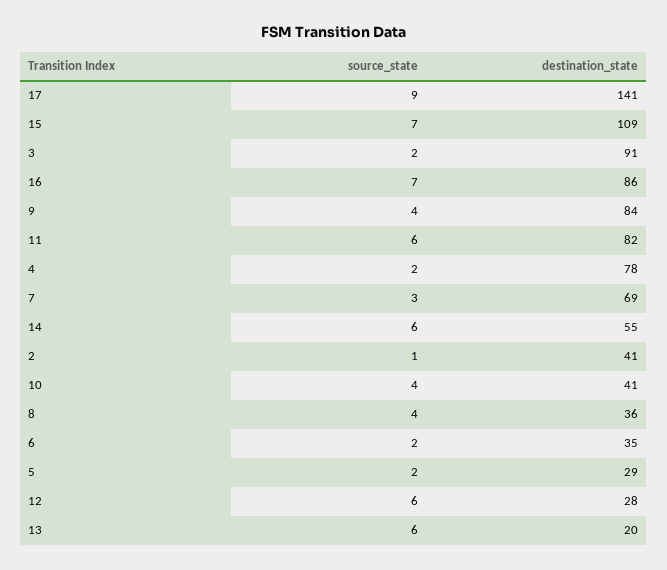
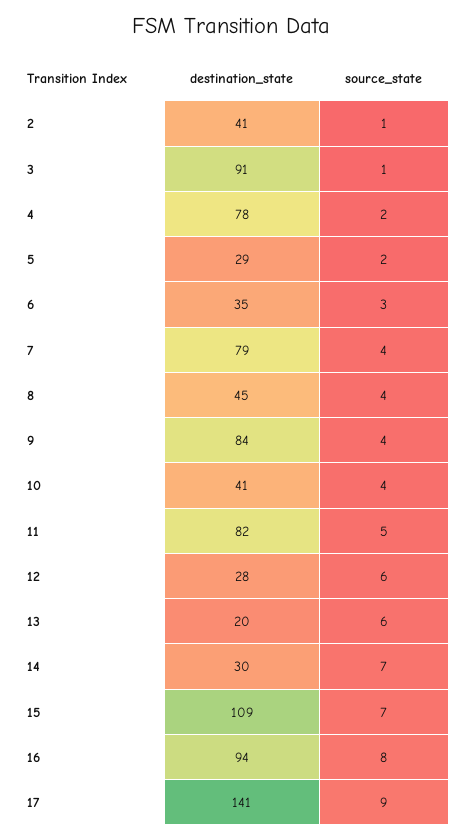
  {
    "source_state": {
      "17": 9,
      "15": 7,
-     "3": 2,
+     "3": 1,
-     "16": 7,
+     "16": 8,
      "9": 4,
-     "11": 6,
+     "11": 5,
      "4": 2,
-     "7": 3,
+     "7": 4,
-     "14": 6,
+     "14": 7,
      "2": 1,
      "10": 4,
      "8": 4,
-     "6": 2,
+     "6": 3,
      "5": 2,
      "12": 6,
      "13": 6
    },
    "destination_state": {
      "17": 141,
      "15": 109,
      "3": 91,
-     "16": 86,
+     "16": 94,
      "9": 84,
      "11": 82,
      "4": 78,
-     "7": 69,
+     "7": 79,
-     "14": 55,
+     "14": 30,
      "2": 41,
      "10": 41,
-     "8": 36,
+     "8": 45,
      "6": 35,
      "5": 29,
      "12": 28,
      "13": 20
    }
  }

